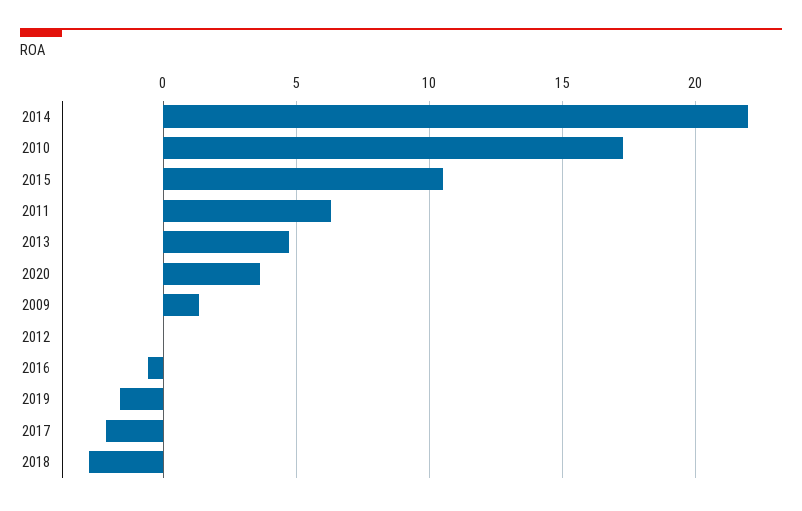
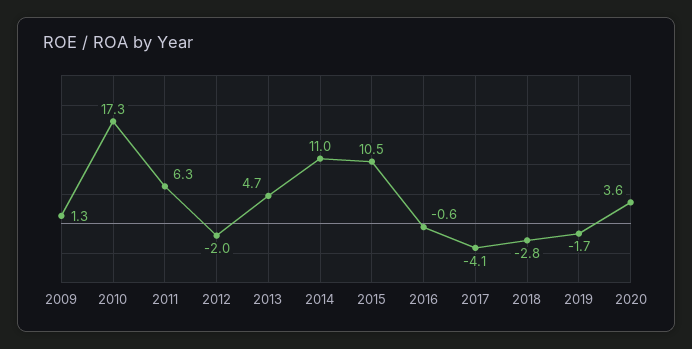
  {
-   "2014": 22,
+   "2014": 11,
    "2010": 17.3,
    "2015": 10.5,
    "2011": 6.3,
    "2013": 4.7,
    "2020": 3.6,
    "2009": 1.3,
-   "2012": 0,
+   "2012": -2,
    "2016": -0.6,
    "2019": -1.7,
-   "2017": -2,
+   "2017": -4.1,
    "2018": -2.8
  }

